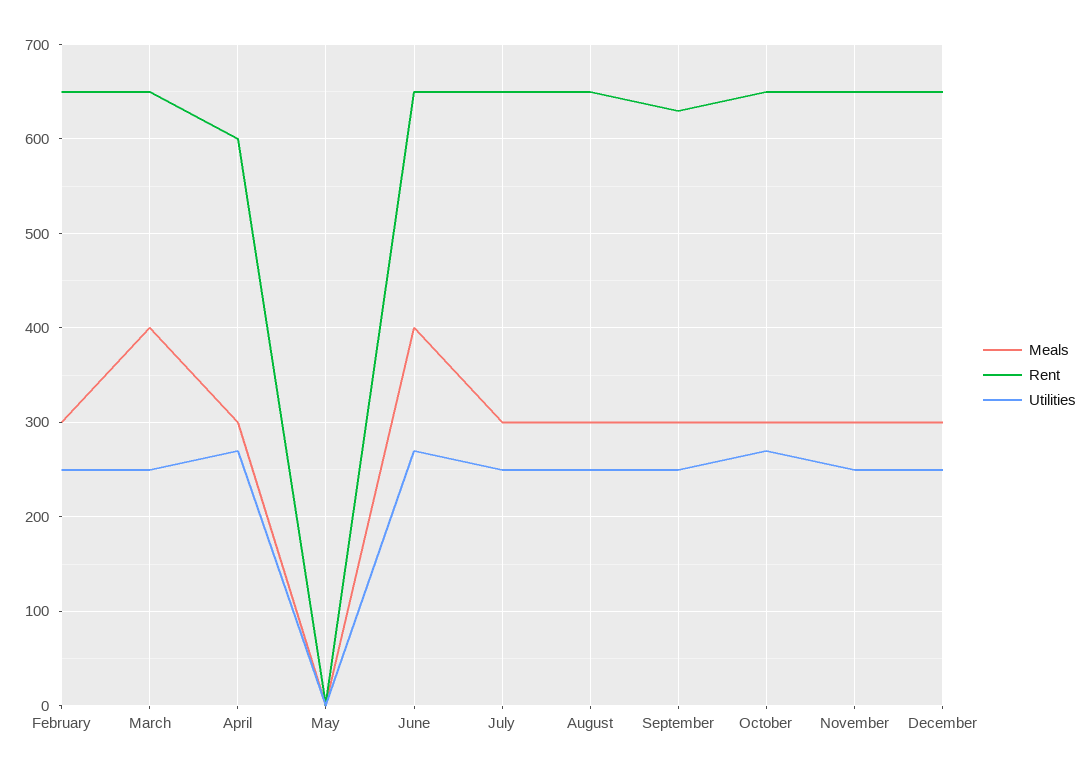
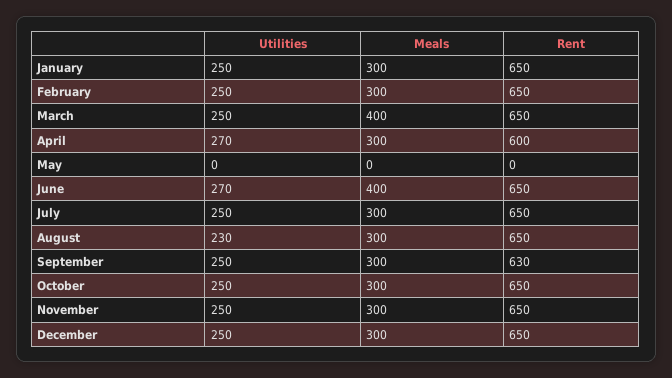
  {
    "Meals": {
      "February": 300,
      "March": 400,
      "April": 300,
      "May": 0,
      "June": 400,
      "July": 300,
      "August": 300,
      "September": 300,
      "October": 300,
      "November": 300,
-     "December": 300
+     "December": 300,
+     "January": 300
    },
    "Rent": {
      "February": 650,
      "March": 650,
      "April": 600,
      "May": 0,
      "June": 650,
      "July": 650,
      "August": 650,
      "September": 630,
      "October": 650,
      "November": 650,
-     "December": 650
+     "December": 650,
+     "January": 650
    },
    "Utilities": {
      "February": 250,
      "March": 250,
      "April": 270,
      "May": 0,
      "June": 270,
      "July": 250,
-     "August": 250,
+     "August": 230,
      "September": 250,
-     "October": 270,
+     "October": 250,
      "November": 250,
-     "December": 250
+     "December": 250,
+     "January": 250
    }
  }

